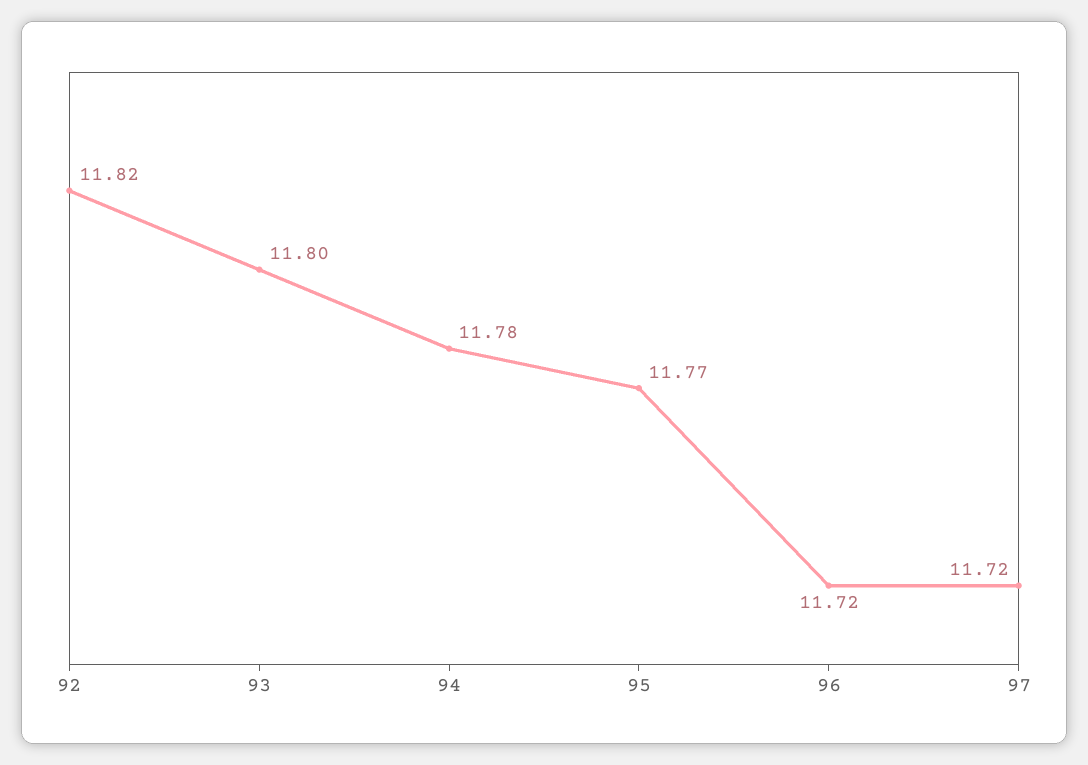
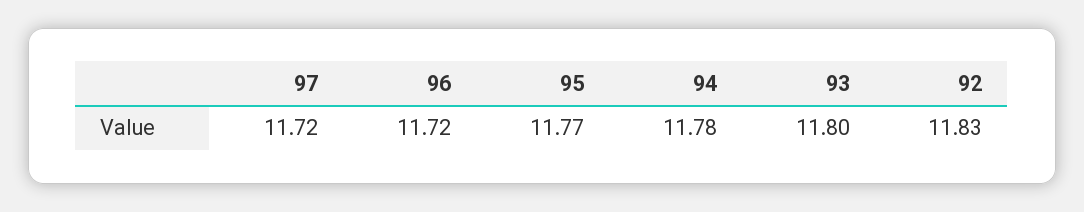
  {
-   "92": 11.82,
+   "92": 11.83,
    "93": 11.8,
    "94": 11.78,
    "95": 11.77,
    "96": 11.72,
    "97": 11.72
  }

